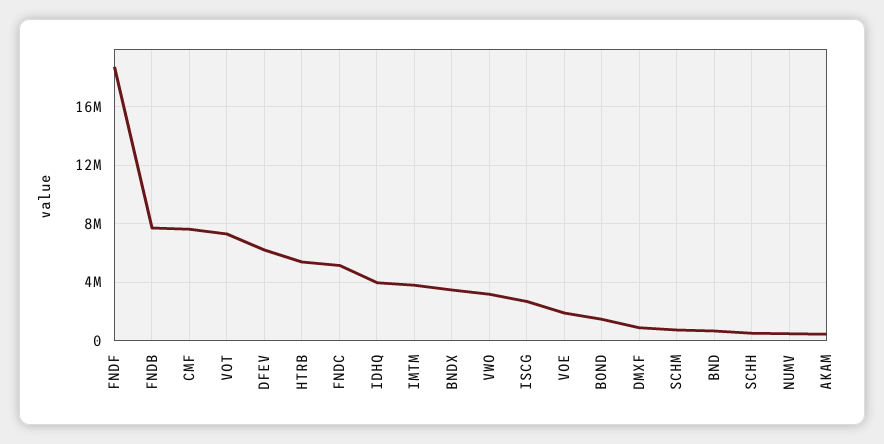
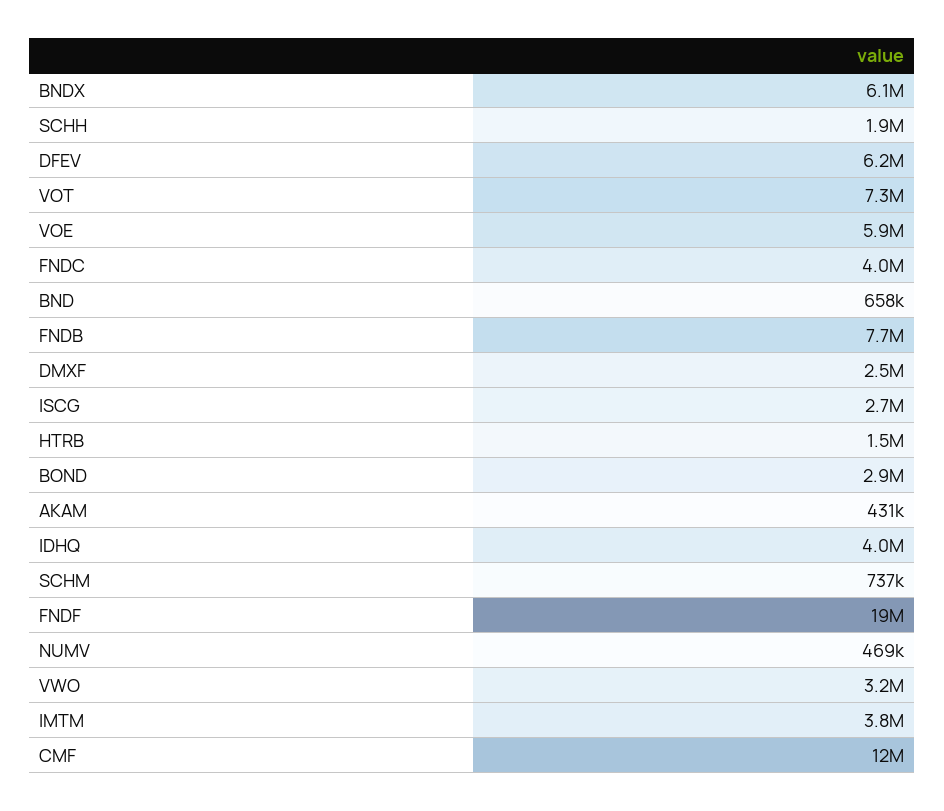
  {
    "FNDF": 19000000,
    "FNDB": 7700000,
-   "CMF": 7500000,
+   "CMF": 12000000,
    "VOT": 7300000,
    "DFEV": 6200000,
-   "HTRB": 5500000,
+   "HTRB": 1500000,
-   "FNDC": 5000000,
+   "FNDC": 4000000,
    "IDHQ": 4000000,
    "IMTM": 3800000,
-   "BNDX": 3500000,
+   "BNDX": 6100000,
    "VWO": 3200000,
    "ISCG": 2700000,
-   "VOE": 2000000,
+   "VOE": 5900000,
-   "BOND": 1500000,
+   "BOND": 2900000,
-   "DMXF": 1000000,
+   "DMXF": 2500000,
    "SCHM": 737000,
    "BND": 658000,
-   "SCHH": 500000,
+   "SCHH": 1900000,
    "NUMV": 469000,
    "AKAM": 431000
  }

